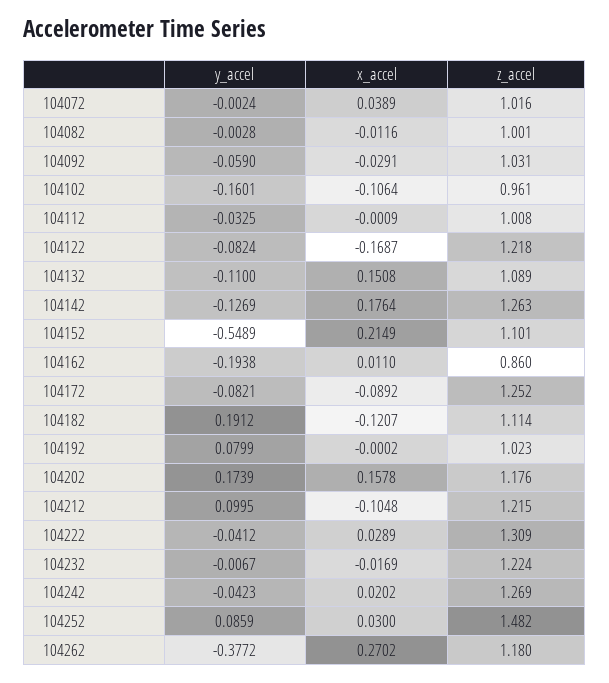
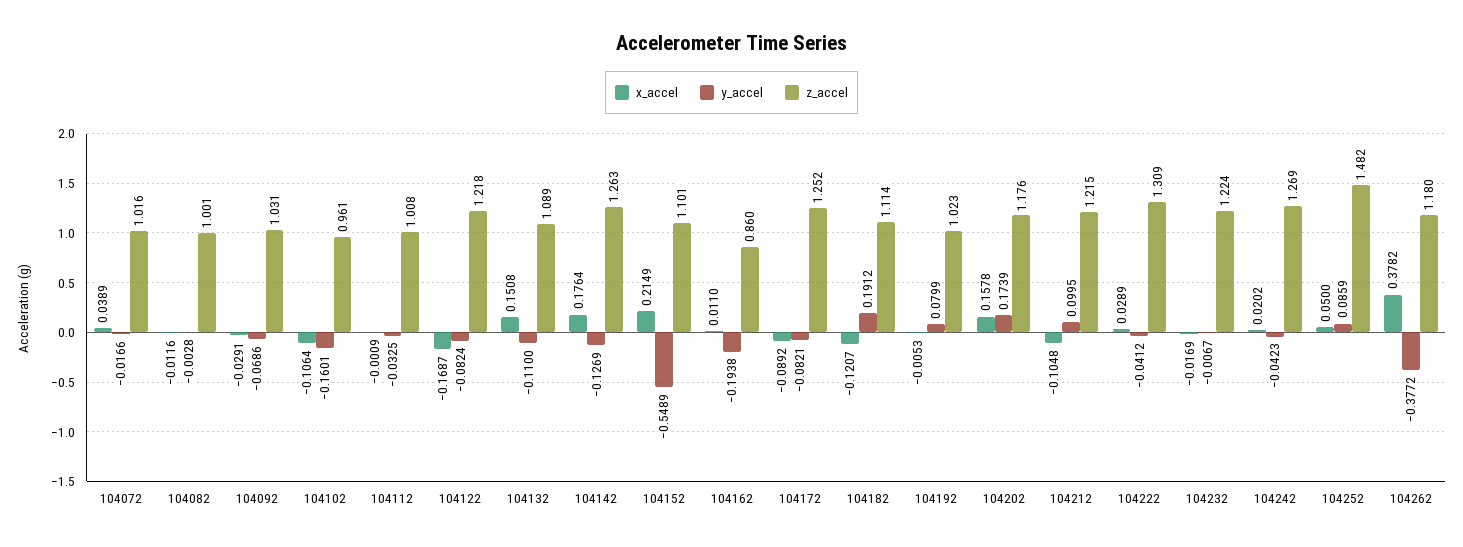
  {
    "y_accel": {
-     "104072": -0.0024,
+     "104072": -0.0166,
      "104082": -0.0028,
-     "104092": -0.059,
+     "104092": -0.0686,
      "104102": -0.1601,
      "104112": -0.0325,
      "104122": -0.0824,
      "104132": -0.11,
      "104142": -0.1269,
      "104152": -0.5489,
      "104162": -0.1938,
      "104172": -0.0821,
      "104182": 0.1912,
      "104192": 0.0799,
      "104202": 0.1739,
      "104212": 0.0995,
      "104222": -0.0412,
      "104232": -0.0067,
      "104242": -0.0423,
      "104252": 0.0859,
      "104262": -0.3772
    },
    "x_accel": {
      "104072": 0.0389,
      "104082": -0.0116,
      "104092": -0.0291,
      "104102": -0.1064,
      "104112": -0.0009,
      "104122": -0.1687,
      "104132": 0.1508,
      "104142": 0.1764,
      "104152": 0.2149,
      "104162": 0.011,
      "104172": -0.0892,
      "104182": -0.1207,
-     "104192": -0.0002,
+     "104192": -0.0053,
      "104202": 0.1578,
      "104212": -0.1048,
      "104222": 0.0289,
      "104232": -0.0169,
      "104242": 0.0202,
-     "104252": 0.03,
+     "104252": 0.05,
-     "104262": 0.2702
+     "104262": 0.3782
    },
    "z_accel": {
      "104072": 1.016,
      "104082": 1.001,
      "104092": 1.031,
      "104102": 0.961,
      "104112": 1.008,
      "104122": 1.218,
      "104132": 1.089,
      "104142": 1.263,
      "104152": 1.101,
      "104162": 0.86,
      "104172": 1.252,
      "104182": 1.114,
      "104192": 1.023,
      "104202": 1.176,
      "104212": 1.215,
      "104222": 1.309,
      "104232": 1.224,
      "104242": 1.269,
      "104252": 1.482,
      "104262": 1.18
    }
  }

